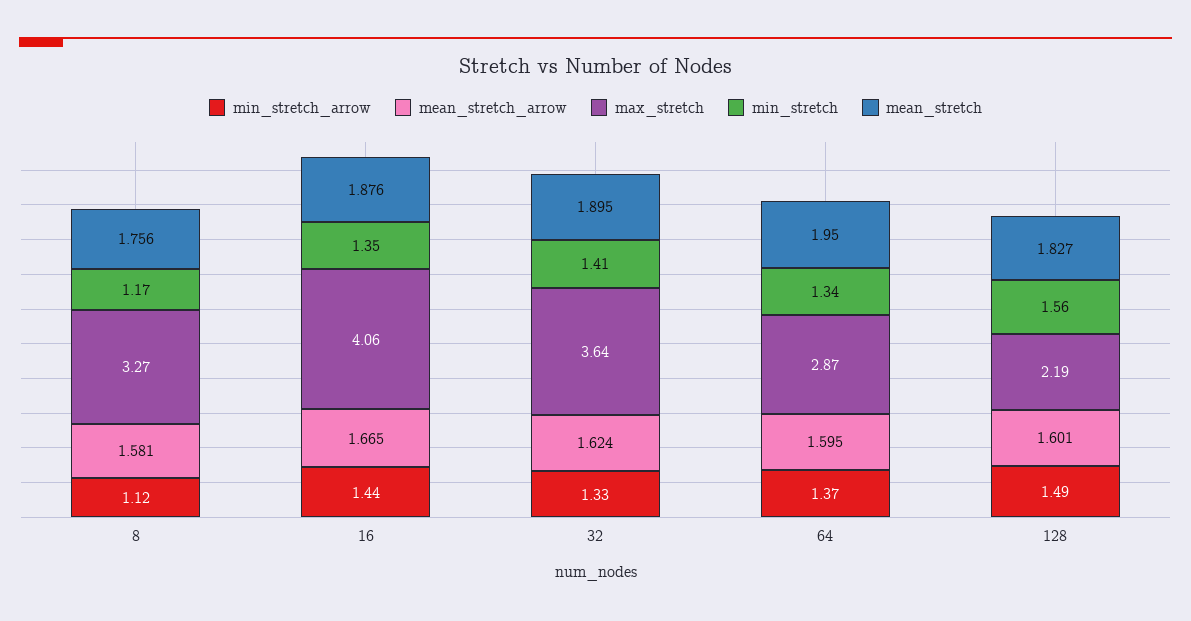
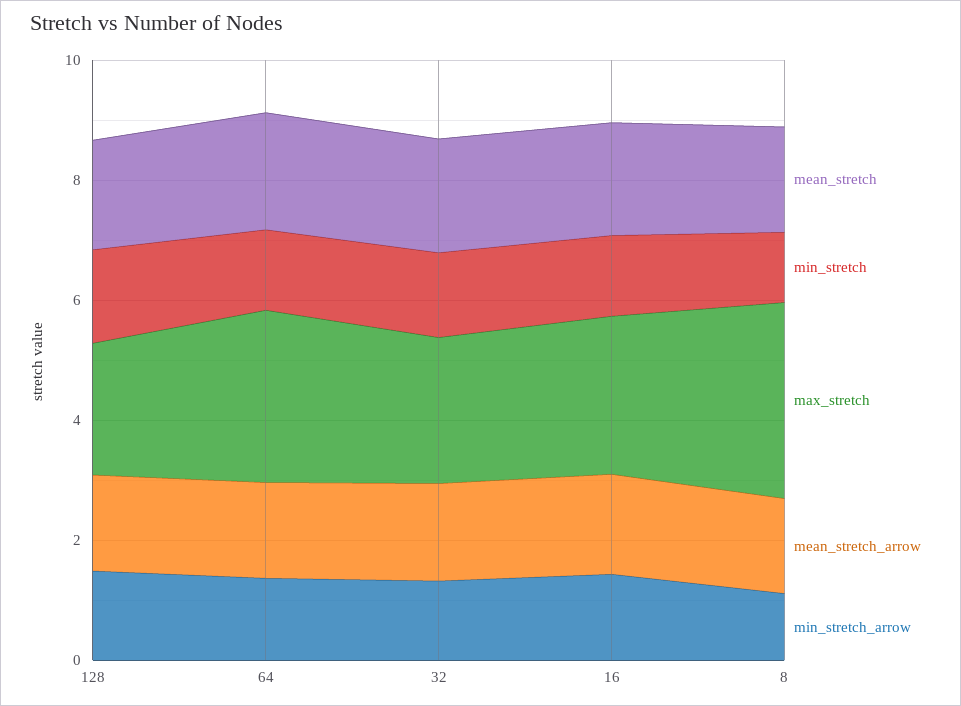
  {
    "min_stretch_arrow": {
      "8": 1.12,
      "16": 1.44,
      "32": 1.33,
      "64": 1.37,
      "128": 1.49
    },
    "mean_stretch_arrow": {
      "8": 1.581,
      "16": 1.665,
      "32": 1.624,
      "64": 1.595,
      "128": 1.601
    },
    "max_stretch": {
      "8": 3.27,
-     "16": 4.06,
+     "16": 2.5,
-     "32": 3.64,
+     "32": 2.5,
      "64": 2.87,
      "128": 2.19
    },
    "min_stretch": {
      "8": 1.17,
      "16": 1.35,
      "32": 1.41,
      "64": 1.34,
      "128": 1.56
    },
    "mean_stretch": {
      "8": 1.756,
      "16": 1.876,
      "32": 1.895,
      "64": 1.95,
      "128": 1.827
    }
  }

